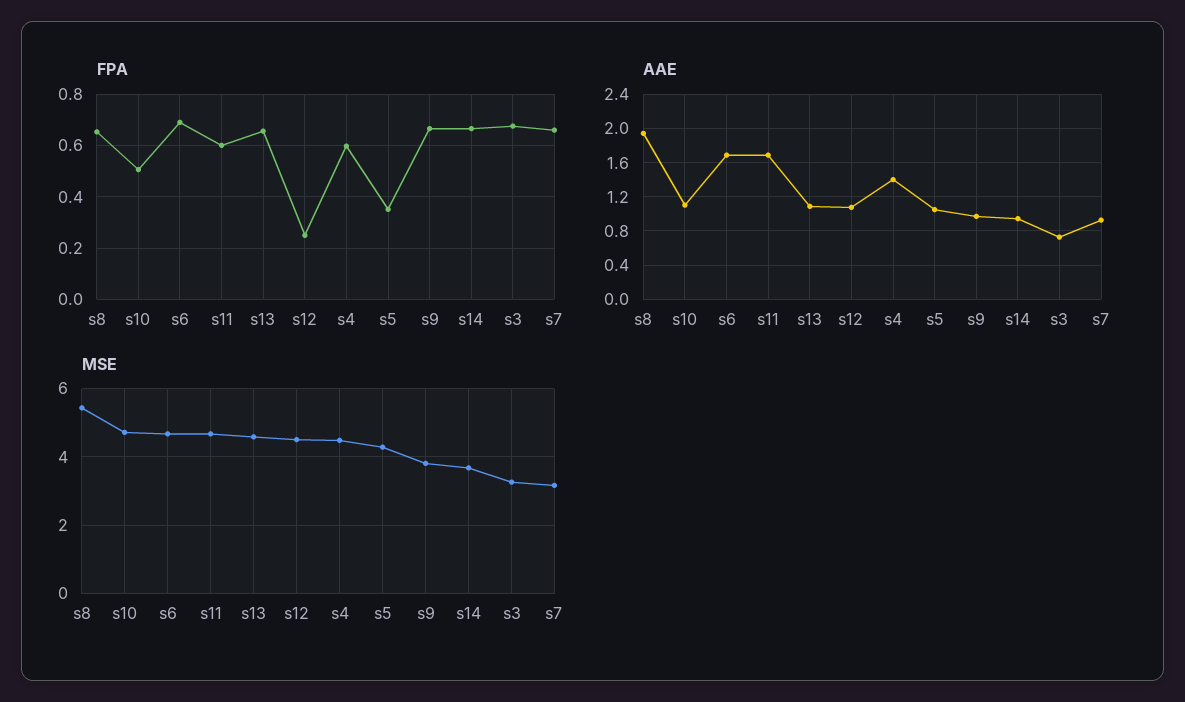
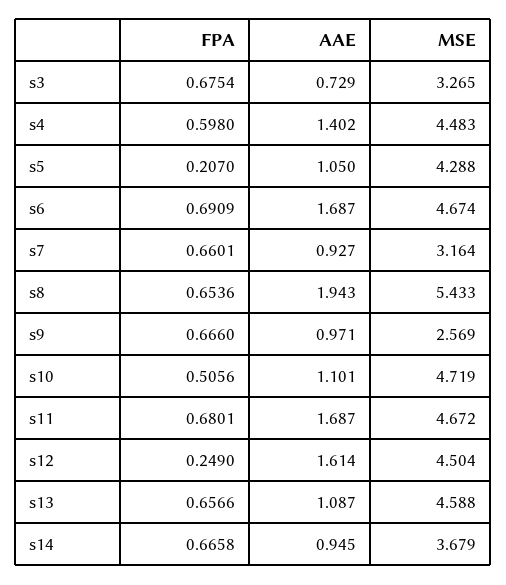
  {
    "FPA": {
      "s8": 0.6536,
      "s10": 0.5056,
      "s6": 0.6909,
-     "s11": 0.6,
+     "s11": 0.6801,
      "s13": 0.6566,
      "s12": 0.249,
      "s4": 0.598,
-     "s5": 0.35,
+     "s5": 0.207,
      "s9": 0.666,
      "s14": 0.6658,
      "s3": 0.6754,
      "s7": 0.6601
    },
    "AAE": {
      "s8": 1.943,
      "s10": 1.101,
      "s6": 1.687,
      "s11": 1.687,
      "s13": 1.087,
-     "s12": 1.1,
+     "s12": 1.614,
      "s4": 1.402,
      "s5": 1.05,
      "s9": 0.971,
      "s14": 0.945,
      "s3": 0.729,
      "s7": 0.927
    },
    "MSE": {
      "s8": 5.433,
      "s10": 4.719,
      "s6": 4.674,
      "s11": 4.672,
      "s13": 4.588,
      "s12": 4.504,
      "s4": 4.483,
      "s5": 4.288,
-     "s9": 3.8,
+     "s9": 2.569,
      "s14": 3.679,
      "s3": 3.265,
      "s7": 3.164
    }
  }

